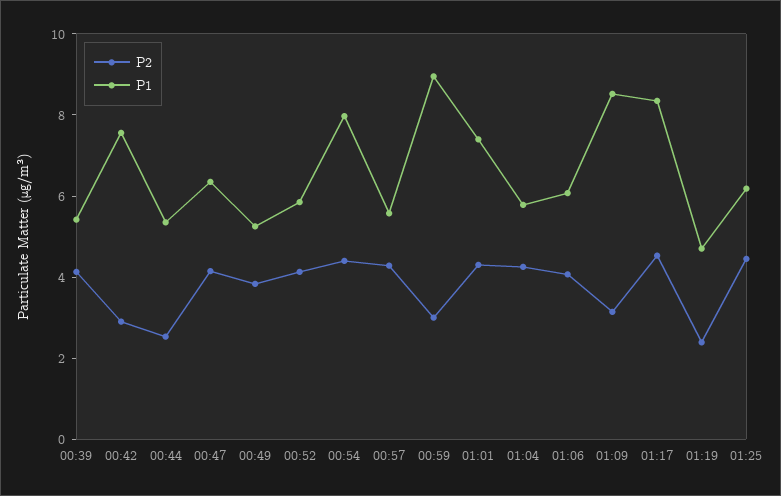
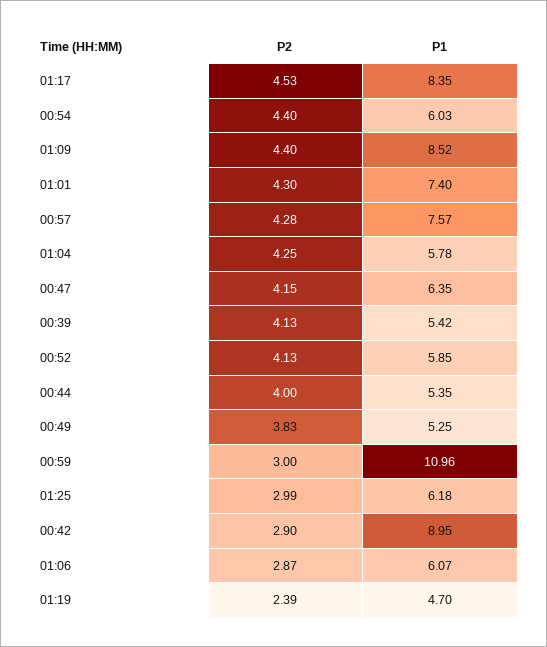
  {
    "P2": {
      "00:39": 4.13,
      "00:42": 2.9,
-     "00:44": 2.5,
+     "00:44": 4,
      "00:47": 4.15,
      "00:49": 3.83,
      "00:52": 4.13,
      "00:54": 4.4,
      "00:57": 4.28,
      "00:59": 3,
      "01:01": 4.3,
      "01:04": 4.25,
-     "01:06": 4,
+     "01:06": 2.87,
-     "01:09": 3,
+     "01:09": 4.4,
      "01:17": 4.53,
      "01:19": 2.39,
-     "01:25": 4.5
+     "01:25": 2.99
    },
    "P1": {
      "00:39": 5.42,
-     "00:42": 7.5,
+     "00:42": 8.95,
      "00:44": 5.35,
      "00:47": 6.35,
      "00:49": 5.25,
      "00:52": 5.85,
-     "00:54": 8,
+     "00:54": 6.03,
-     "00:57": 5.5,
+     "00:57": 7.57,
-     "00:59": 9,
+     "00:59": 10.96,
      "01:01": 7.4,
      "01:04": 5.78,
      "01:06": 6.07,
      "01:09": 8.52,
      "01:17": 8.35,
      "01:19": 4.7,
      "01:25": 6.18
    }
  }

